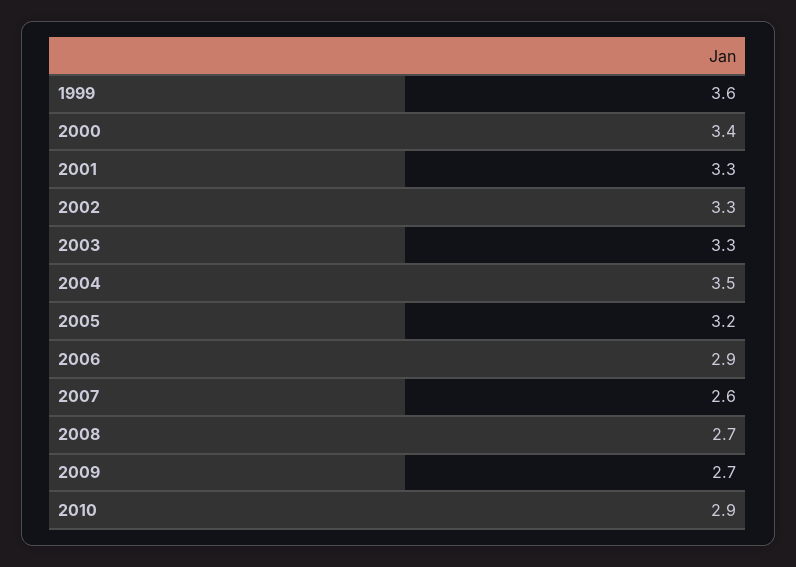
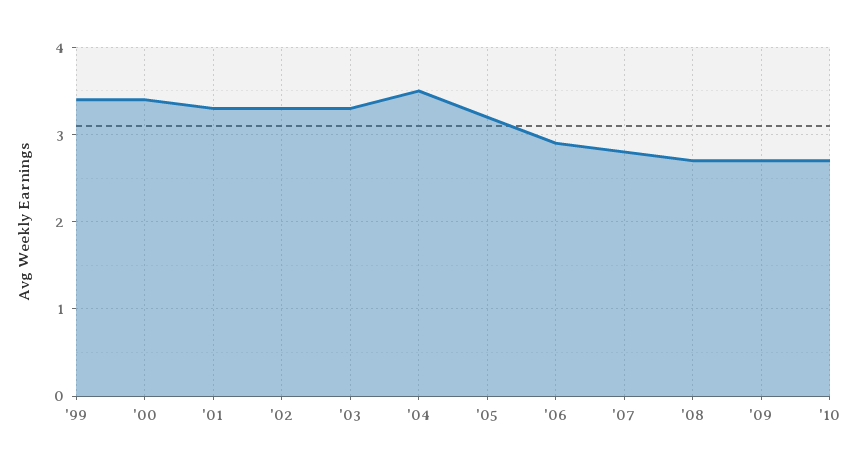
  {
-   "1999": 3.6,
+   "1999": 3.4,
    "2000": 3.4,
    "2001": 3.3,
    "2002": 3.3,
    "2003": 3.3,
    "2004": 3.5,
    "2005": 3.2,
    "2006": 2.9,
-   "2007": 2.6,
+   "2007": 2.8,
    "2008": 2.7,
    "2009": 2.7,
-   "2010": 2.9
+   "2010": 2.7
  }

